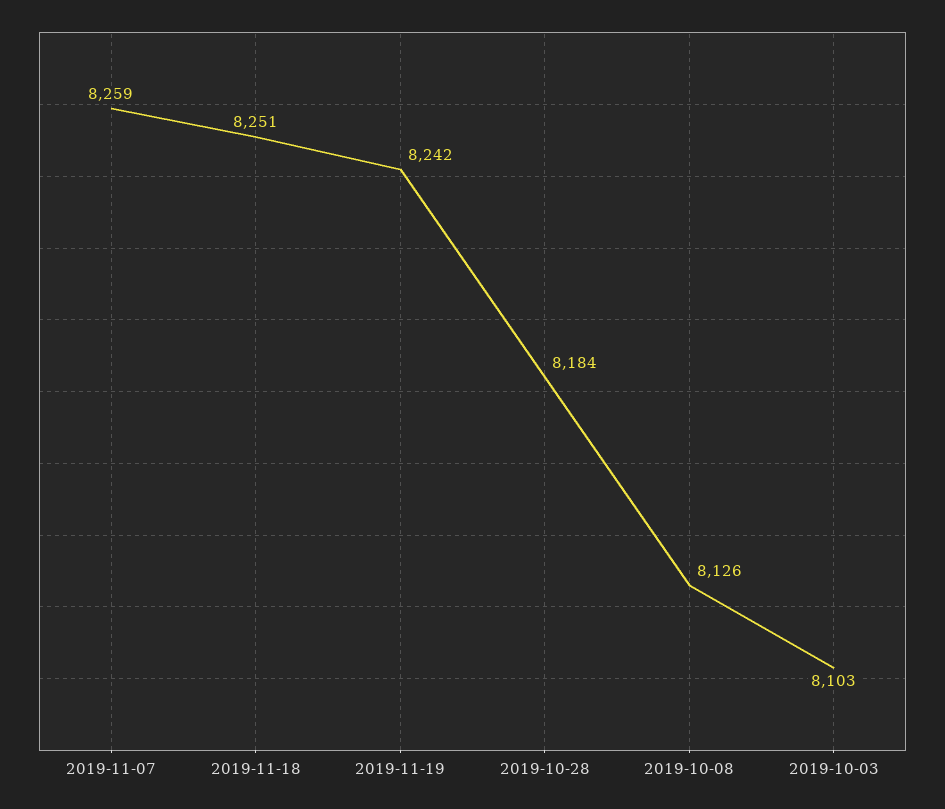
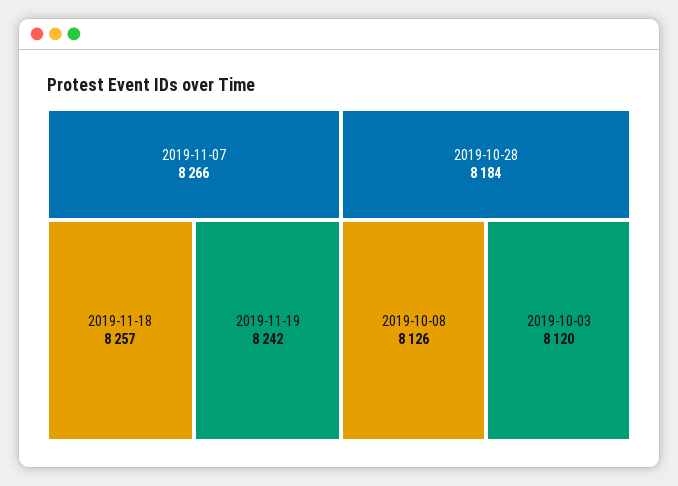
  {
-   "2019-11-07": 8259,
+   "2019-11-07": 8266,
-   "2019-11-18": 8251,
+   "2019-11-18": 8257,
    "2019-11-19": 8242,
    "2019-10-28": 8184,
    "2019-10-08": 8126,
-   "2019-10-03": 8103
+   "2019-10-03": 8120
  }

